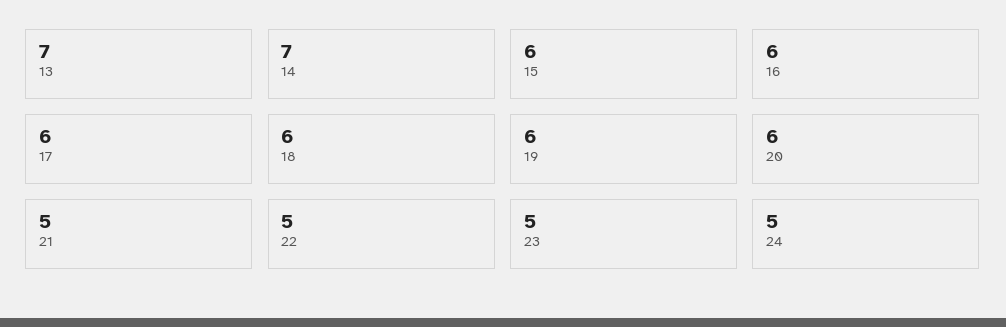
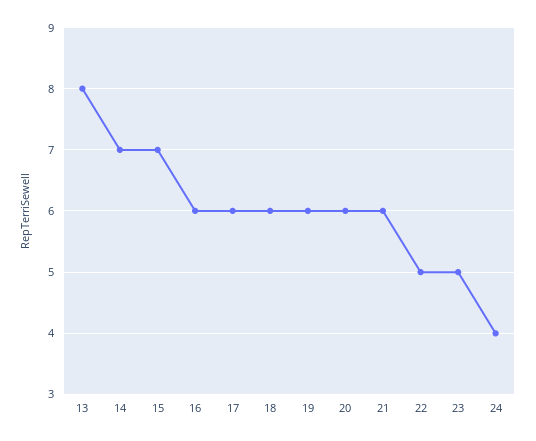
  {
-   "13": 7,
+   "13": 8,
    "14": 7,
-   "15": 6,
+   "15": 7,
    "16": 6,
    "17": 6,
    "18": 6,
    "19": 6,
    "20": 6,
-   "21": 5,
+   "21": 6,
    "22": 5,
    "23": 5,
-   "24": 5
+   "24": 4
  }

